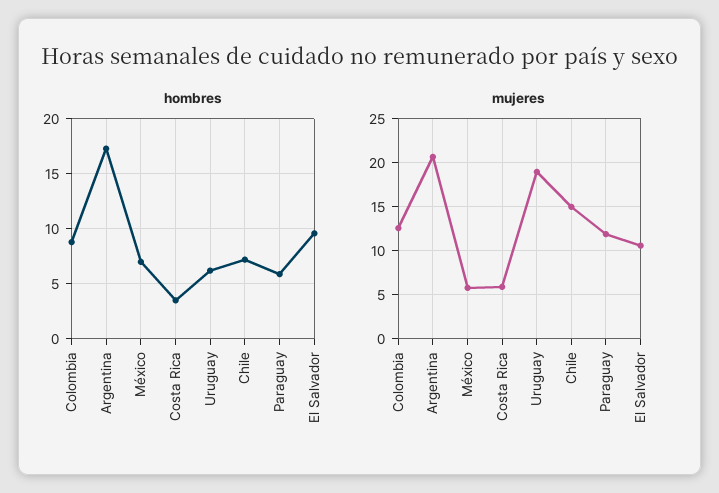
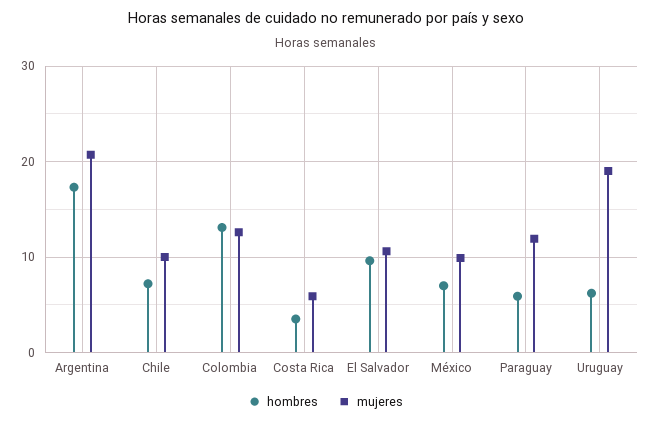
  {
    "hombres": {
-     "Colombia": 9,
+     "Colombia": 13,
      "Argentina": 17,
      "México": 7,
      "Costa Rica": 4,
      "Uruguay": 6,
      "Chile": 7,
      "Paraguay": 6,
      "El Salvador": 10
    },
    "mujeres": {
      "Colombia": 13,
      "Argentina": 21,
-     "México": 6,
+     "México": 10,
      "Costa Rica": 6,
      "Uruguay": 19,
-     "Chile": 15,
+     "Chile": 10,
      "Paraguay": 12,
      "El Salvador": 11
    }
  }

